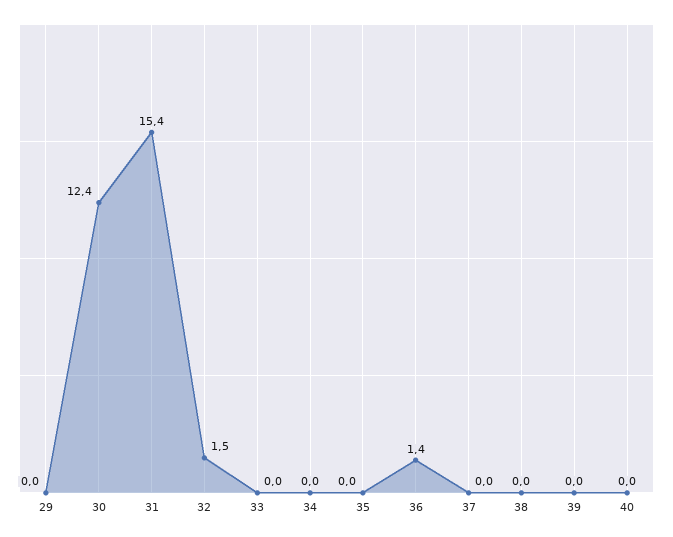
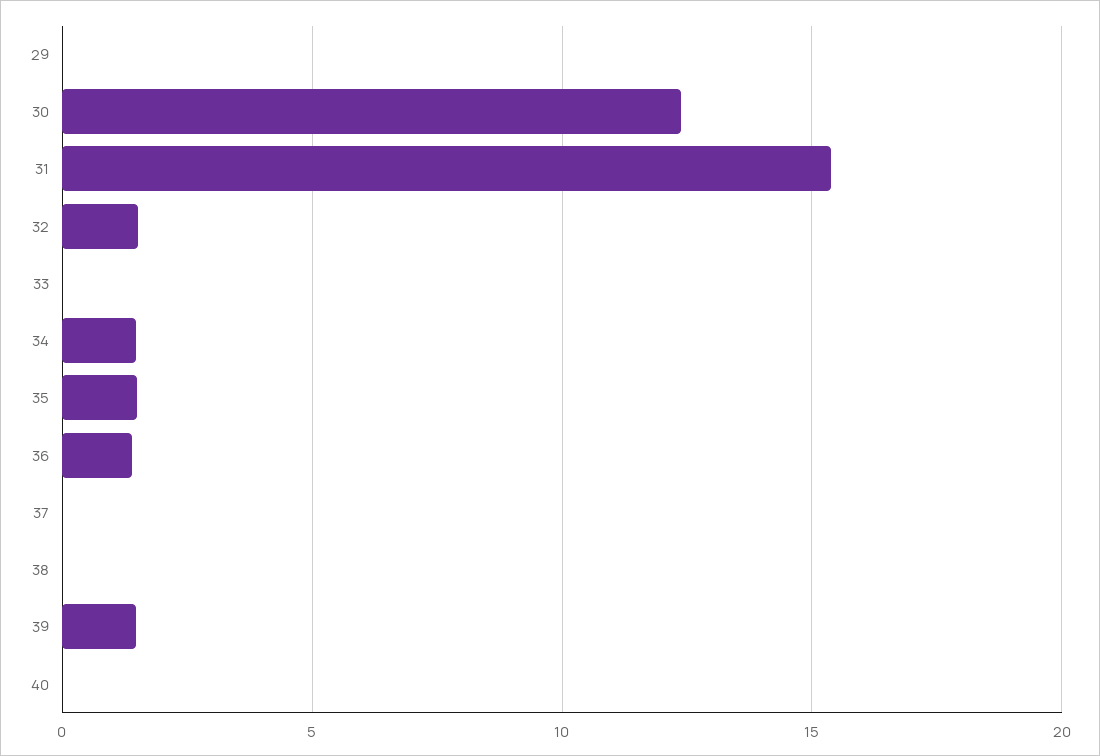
  {
    "29": 0,
    "30": 12.4,
    "31": 15.4,
    "32": 1.5,
    "33": 0,
-   "34": 0,
+   "34": 1.5,
-   "35": 0,
+   "35": 1.5,
    "36": 1.4,
    "37": 0,
    "38": 0,
-   "39": 0,
+   "39": 1.5,
    "40": 0
  }

